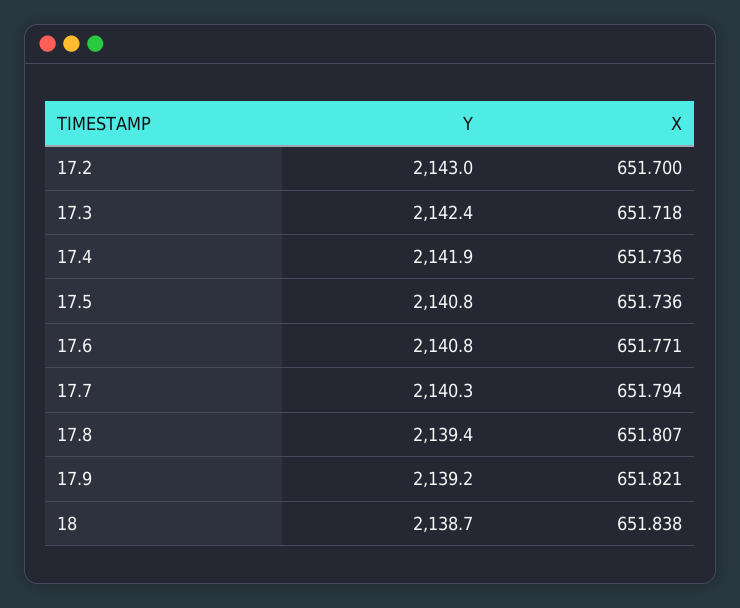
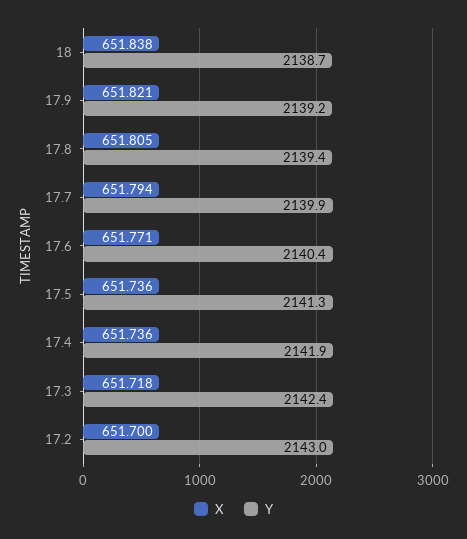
  {
    "Y": {
      "17.2": 2143,
      "17.3": 2142.4,
      "17.4": 2141.9,
-     "17.5": 2140.8,
+     "17.5": 2141.3,
-     "17.6": 2140.8,
+     "17.6": 2140.4,
-     "17.7": 2140.3,
+     "17.7": 2139.9,
      "17.8": 2139.4,
      "17.9": 2139.2,
      "18": 2138.7
    },
    "X": {
      "17.2": 651.7,
      "17.3": 651.718,
      "17.4": 651.736,
      "17.5": 651.736,
      "17.6": 651.771,
      "17.7": 651.794,
-     "17.8": 651.807,
+     "17.8": 651.805,
      "17.9": 651.821,
      "18": 651.838
    }
  }

